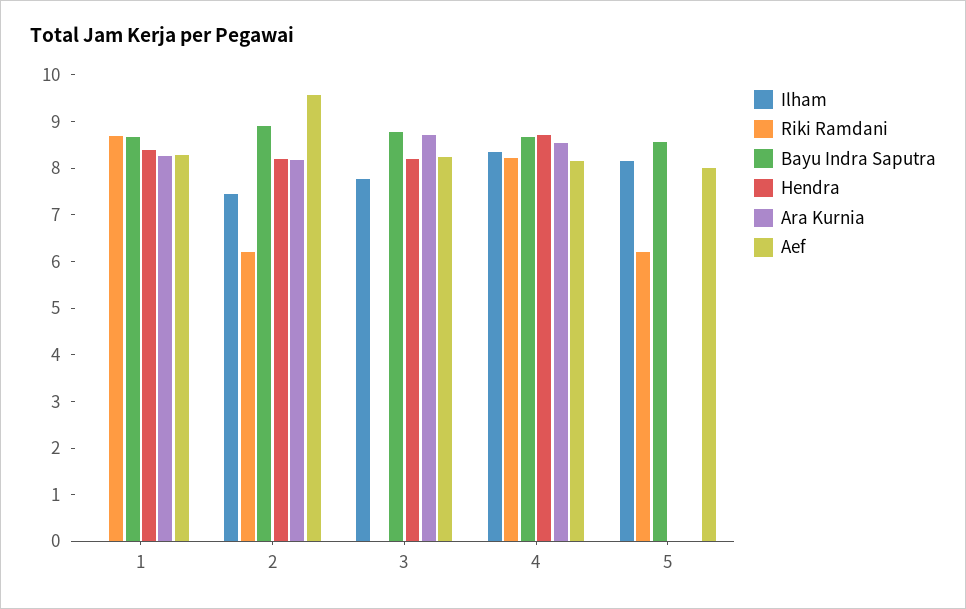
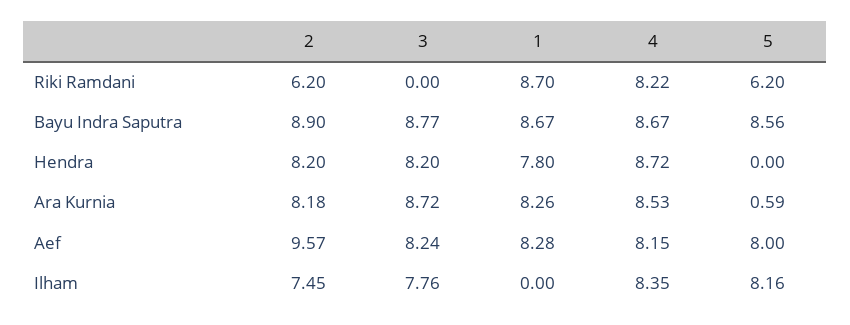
  {
    "Ilham": {
      "1": 0,
      "2": 7.45,
      "3": 7.76,
      "4": 8.35,
      "5": 8.16
    },
    "Riki Ramdani": {
      "1": 8.7,
      "2": 6.2,
      "3": 0,
      "4": 8.22,
      "5": 6.2
    },
    "Bayu Indra Saputra": {
      "1": 8.67,
      "2": 8.9,
      "3": 8.77,
      "4": 8.67,
      "5": 8.56
    },
    "Hendra": {
-     "1": 8.4,
+     "1": 7.8,
      "2": 8.2,
      "3": 8.2,
      "4": 8.72,
      "5": 0
    },
    "Ara Kurnia": {
      "1": 8.26,
      "2": 8.18,
      "3": 8.72,
      "4": 8.53,
-     "5": 0
+     "5": 0.59
    },
    "Aef": {
      "1": 8.28,
      "2": 9.57,
      "3": 8.24,
      "4": 8.15,
      "5": 8
    }
  }

